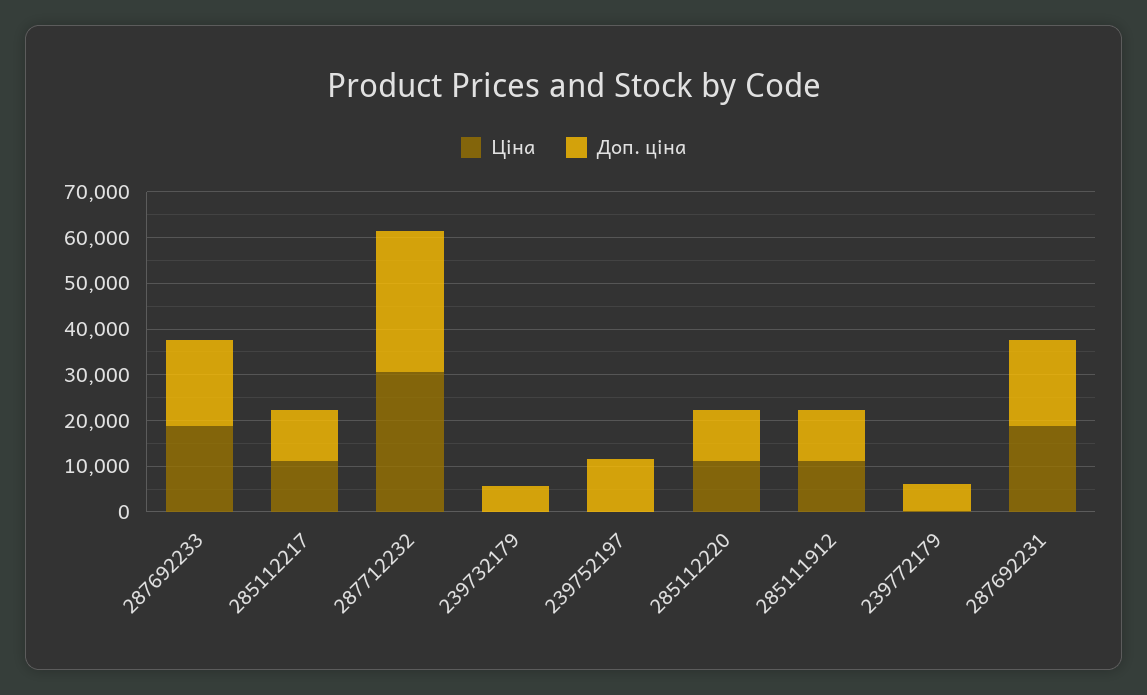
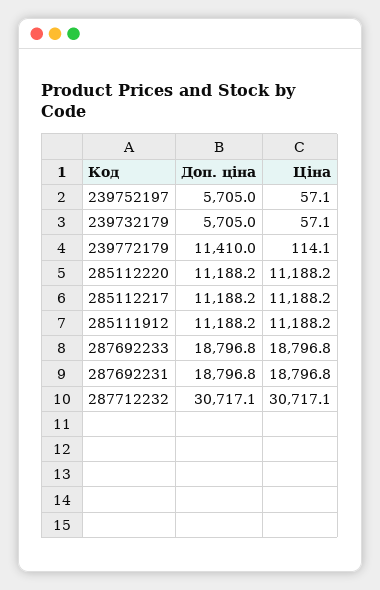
  {
    "Ціна": {
      "287692233": 18796.8,
      "285112217": 11188.2,
      "287712232": 30717.1,
      "239732179": 57.1,
      "239752197": 57.1,
      "285112220": 11188.2,
      "285111912": 11188.2,
      "239772179": 114.1,
      "287692231": 18796.8
    },
    "Доп. ціна": {
      "287692233": 18796.8,
      "285112217": 11188.2,
      "287712232": 30717.1,
      "239732179": 5705,
-     "239752197": 12000,
+     "239752197": 5705,
      "285112220": 11188.2,
      "285111912": 11188.2,
-     "239772179": 6000,
+     "239772179": 11410,
      "287692231": 18796.8
    }
  }

